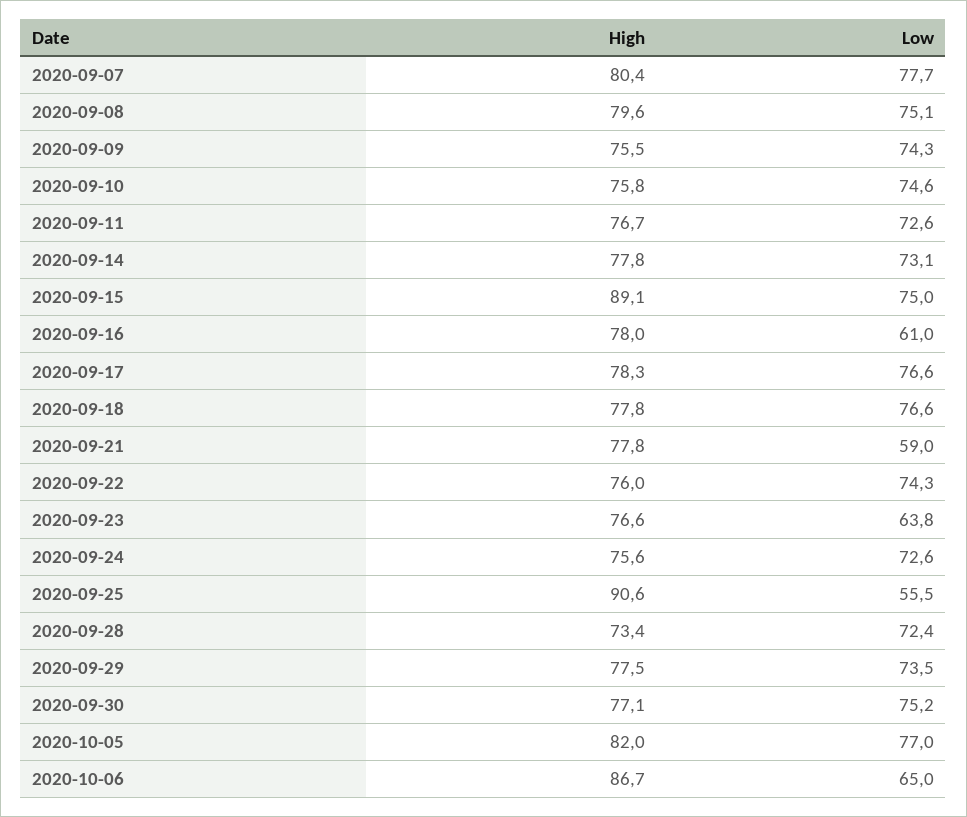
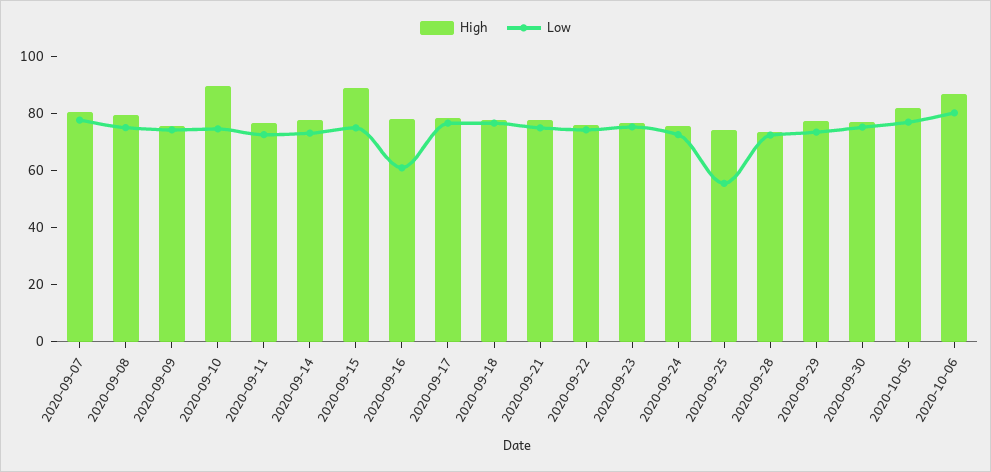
  {
    "High": {
      "2020-09-07": 80.4,
      "2020-09-08": 79.6,
      "2020-09-09": 75.5,
-     "2020-09-10": 75.8,
+     "2020-09-10": 90,
      "2020-09-11": 76.7,
      "2020-09-14": 77.8,
      "2020-09-15": 89.1,
      "2020-09-16": 78,
      "2020-09-17": 78.3,
      "2020-09-18": 77.8,
      "2020-09-21": 77.8,
      "2020-09-22": 76,
      "2020-09-23": 76.6,
      "2020-09-24": 75.6,
-     "2020-09-25": 90.6,
+     "2020-09-25": 75,
      "2020-09-28": 73.4,
      "2020-09-29": 77.5,
      "2020-09-30": 77.1,
      "2020-10-05": 82,
      "2020-10-06": 86.7
    },
    "Low": {
      "2020-09-07": 77.7,
      "2020-09-08": 75.1,
      "2020-09-09": 74.3,
      "2020-09-10": 74.6,
      "2020-09-11": 72.6,
      "2020-09-14": 73.1,
      "2020-09-15": 75,
      "2020-09-16": 61,
      "2020-09-17": 76.6,
      "2020-09-18": 76.6,
-     "2020-09-21": 59,
+     "2020-09-21": 75,
      "2020-09-22": 74.3,
-     "2020-09-23": 63.8,
+     "2020-09-23": 75,
      "2020-09-24": 72.6,
      "2020-09-25": 55.5,
      "2020-09-28": 72.4,
      "2020-09-29": 73.5,
      "2020-09-30": 75.2,
      "2020-10-05": 77,
-     "2020-10-06": 65
+     "2020-10-06": 80
    }
  }

